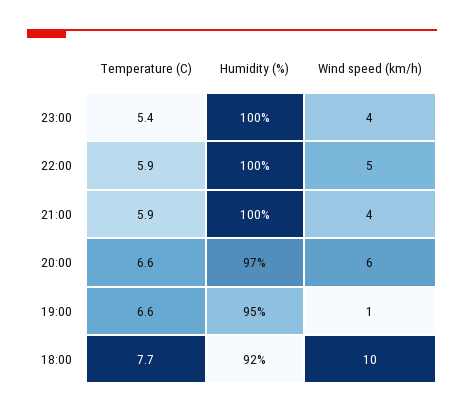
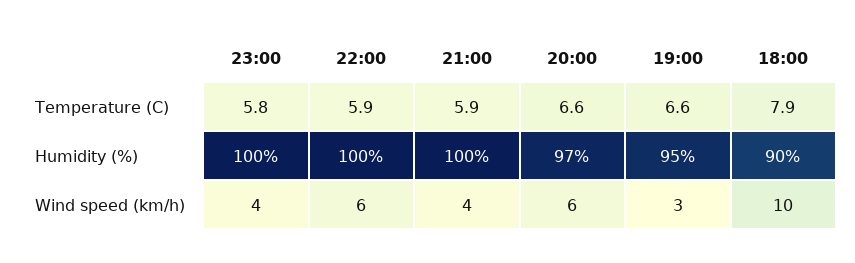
  {
    "Temperature (C)": {
-     "23:00": 5.4,
+     "23:00": 5.8,
      "22:00": 5.9,
      "21:00": 5.9,
      "20:00": 6.6,
      "19:00": 6.6,
-     "18:00": 7.7
+     "18:00": 7.9
    },
    "Humidity (%)": {
      "23:00": 100,
      "22:00": 100,
      "21:00": 100,
      "20:00": 97,
      "19:00": 95,
-     "18:00": 92
+     "18:00": 90
    },
    "Wind speed (km/h)": {
      "23:00": 4,
-     "22:00": 5,
+     "22:00": 6,
      "21:00": 4,
      "20:00": 6,
-     "19:00": 1,
+     "19:00": 3,
      "18:00": 10
    }
  }

